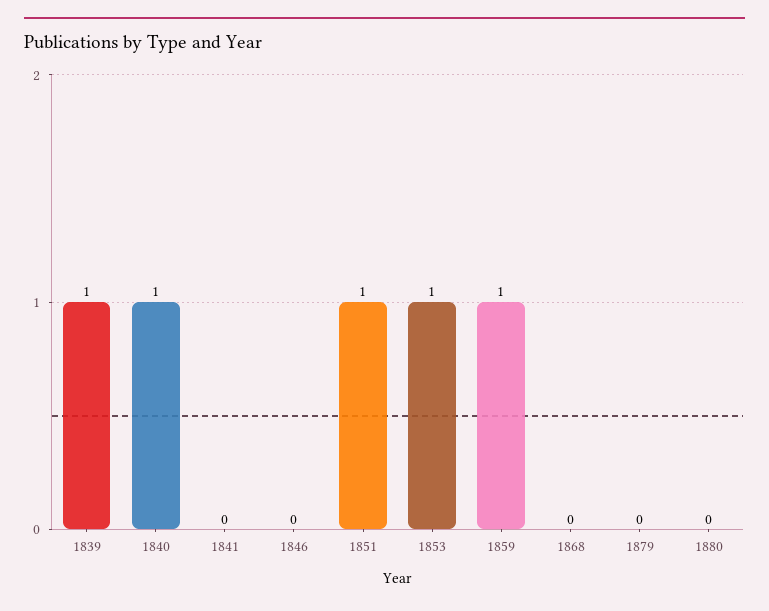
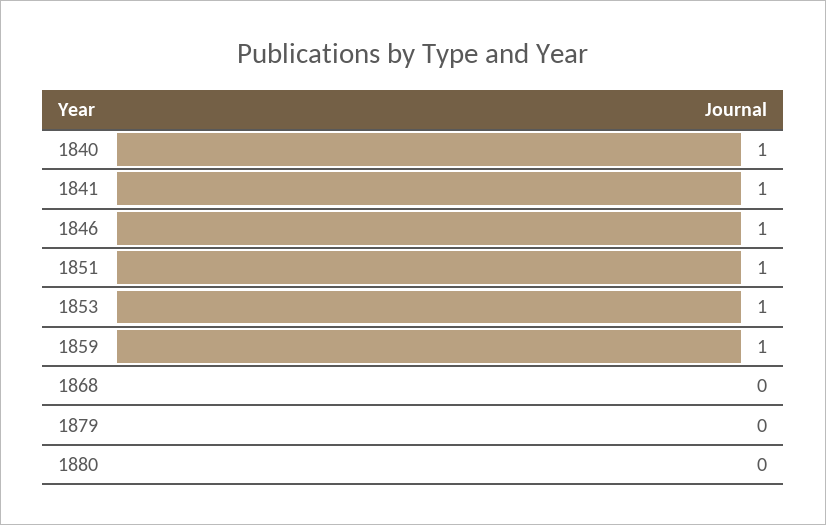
  {
-   "1839": 1,
    "1840": 1,
-   "1841": 0,
+   "1841": 1,
-   "1846": 0,
+   "1846": 1,
    "1851": 1,
    "1853": 1,
    "1859": 1,
    "1868": 0,
    "1879": 0,
    "1880": 0
  }

